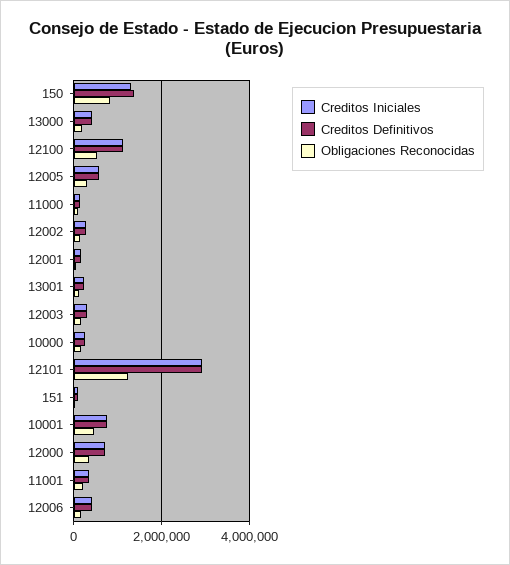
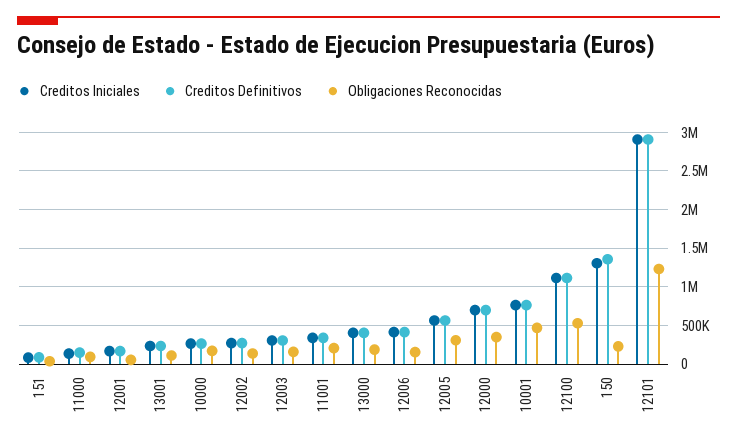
  {
    "Creditos Iniciales": {
      "150": 1300000,
      "13000": 400000,
      "12100": 1100000,
      "12005": 600000,
      "11000": 100000,
      "12002": 300000,
      "12001": 200000,
      "13001": 200000,
      "12003": 300000,
      "10000": 300000,
      "12101": 2900000,
      "151": 100000,
      "10001": 800000,
      "12000": 700000,
      "11001": 300000,
      "12006": 400000
    },
    "Creditos Definitivos": {
      "150": 1400000,
      "13000": 400000,
      "12100": 1100000,
      "12005": 600000,
      "11000": 100000,
      "12002": 300000,
      "12001": 200000,
      "13001": 200000,
      "12003": 300000,
      "10000": 300000,
      "12101": 2900000,
      "151": 100000,
      "10001": 800000,
      "12000": 700000,
      "11001": 300000,
      "12006": 400000
    },
    "Obligaciones Reconocidas": {
-     "150": 800000,
+     "150": 200000,
      "13000": 200000,
      "12100": 500000,
      "12005": 300000,
      "11000": 100000,
      "12002": 100000,
      "12001": 100000,
      "13001": 100000,
      "12003": 200000,
      "10000": 200000,
      "12101": 1200000,
      "151": 0,
      "10001": 500000,
      "12000": 300000,
      "11001": 200000,
      "12006": 200000
    }
  }

